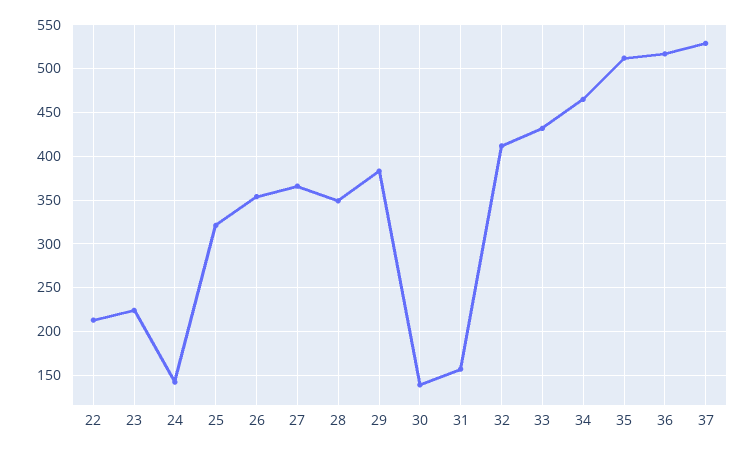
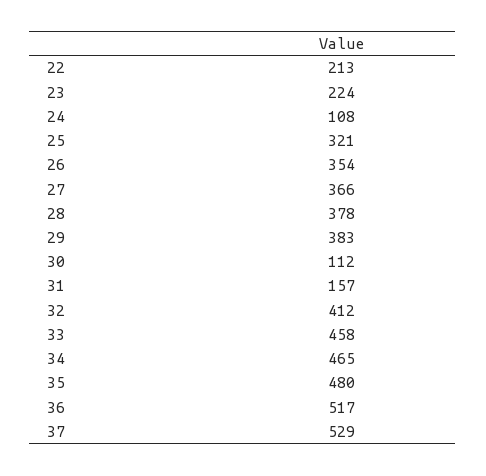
  {
    "22": 213,
    "23": 224,
-   "24": 140,
+   "24": 108,
    "25": 321,
    "26": 354,
    "27": 366,
-   "28": 350,
+   "28": 378,
    "29": 383,
-   "30": 140,
+   "30": 112,
    "31": 157,
    "32": 412,
-   "33": 430,
+   "33": 458,
    "34": 465,
-   "35": 510,
+   "35": 480,
    "36": 517,
    "37": 529
  }

